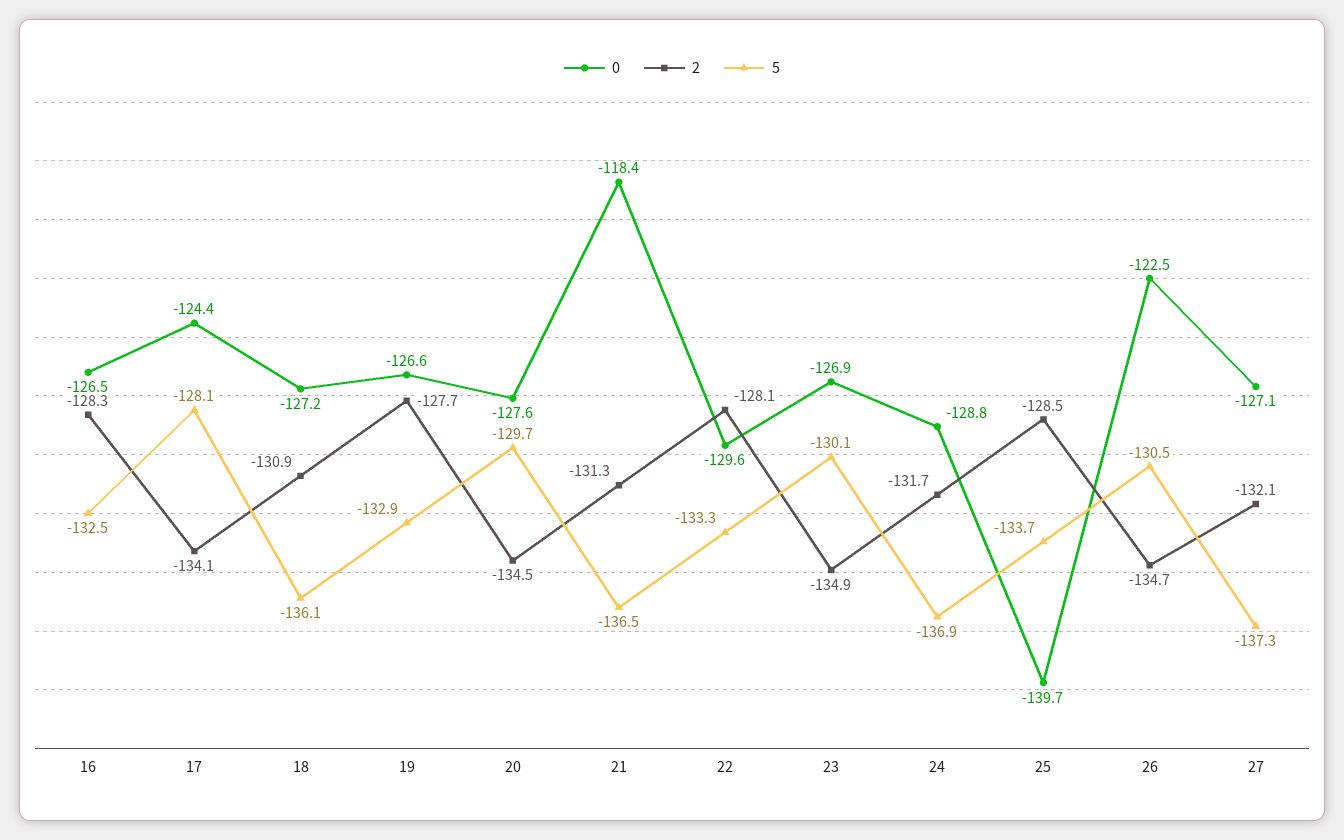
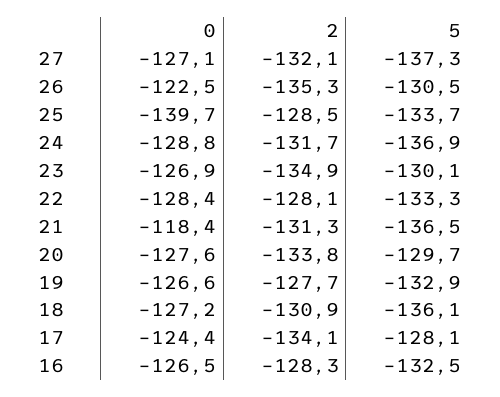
  {
    "0": {
      "16": -126.5,
      "17": -124.4,
      "18": -127.2,
      "19": -126.6,
      "20": -127.6,
      "21": -118.4,
-     "22": -129.6,
+     "22": -128.4,
      "23": -126.9,
      "24": -128.8,
      "25": -139.7,
      "26": -122.5,
      "27": -127.1
    },
    "2": {
      "16": -128.3,
      "17": -134.1,
      "18": -130.9,
      "19": -127.7,
-     "20": -134.5,
+     "20": -133.8,
      "21": -131.3,
      "22": -128.1,
      "23": -134.9,
      "24": -131.7,
      "25": -128.5,
-     "26": -134.7,
+     "26": -135.3,
      "27": -132.1
    },
    "5": {
      "16": -132.5,
      "17": -128.1,
      "18": -136.1,
      "19": -132.9,
      "20": -129.7,
      "21": -136.5,
      "22": -133.3,
      "23": -130.1,
      "24": -136.9,
      "25": -133.7,
      "26": -130.5,
      "27": -137.3
    }
  }

